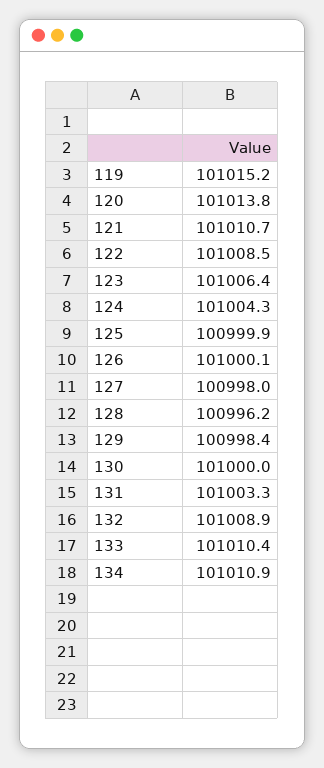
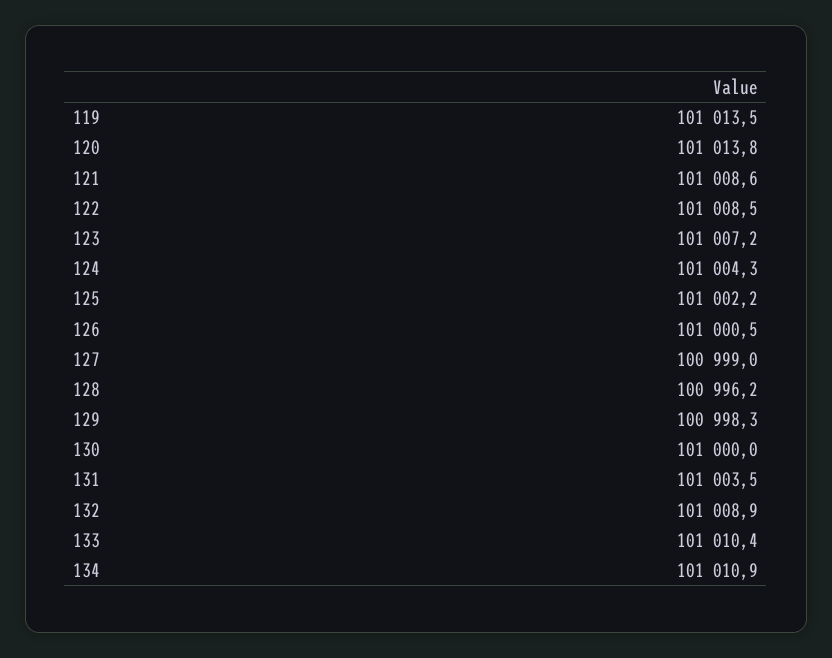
  {
-   "119": 101015.2,
+   "119": 101013.5,
    "120": 101013.8,
-   "121": 101010.7,
+   "121": 101008.6,
    "122": 101008.5,
-   "123": 101006.4,
+   "123": 101007.2,
    "124": 101004.3,
-   "125": 100999.9,
+   "125": 101002.2,
-   "126": 101000.1,
+   "126": 101000.5,
-   "127": 100998,
+   "127": 100999,
    "128": 100996.2,
-   "129": 100998.4,
+   "129": 100998.3,
    "130": 101000,
-   "131": 101003.3,
+   "131": 101003.5,
    "132": 101008.9,
    "133": 101010.4,
    "134": 101010.9
  }

